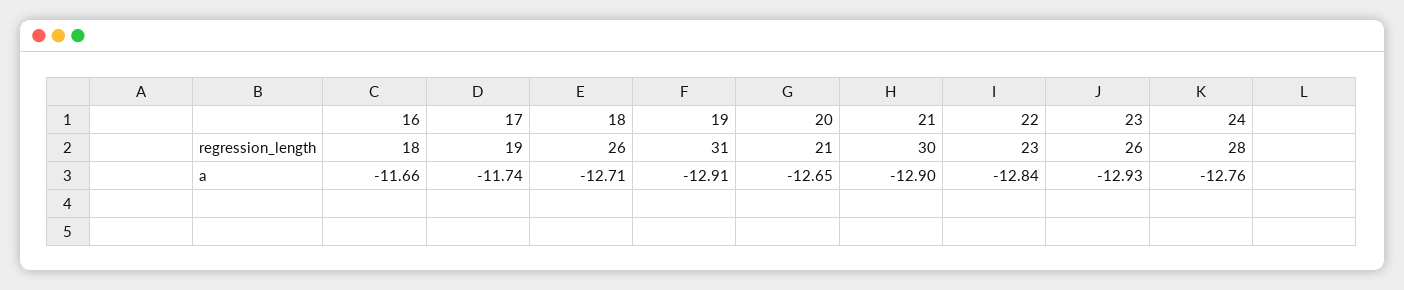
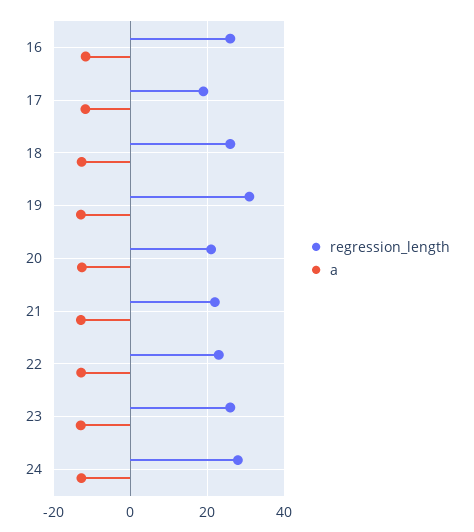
  {
    "regression_length": {
-     "16": 18,
+     "16": 26,
      "17": 19,
      "18": 26,
      "19": 31,
      "20": 21,
-     "21": 30,
+     "21": 22,
      "22": 23,
      "23": 26,
      "24": 28
    },
    "a": {
      "16": -11.66,
      "17": -11.74,
      "18": -12.71,
      "19": -12.91,
      "20": -12.65,
      "21": -12.9,
      "22": -12.84,
      "23": -12.93,
      "24": -12.76
    }
  }

